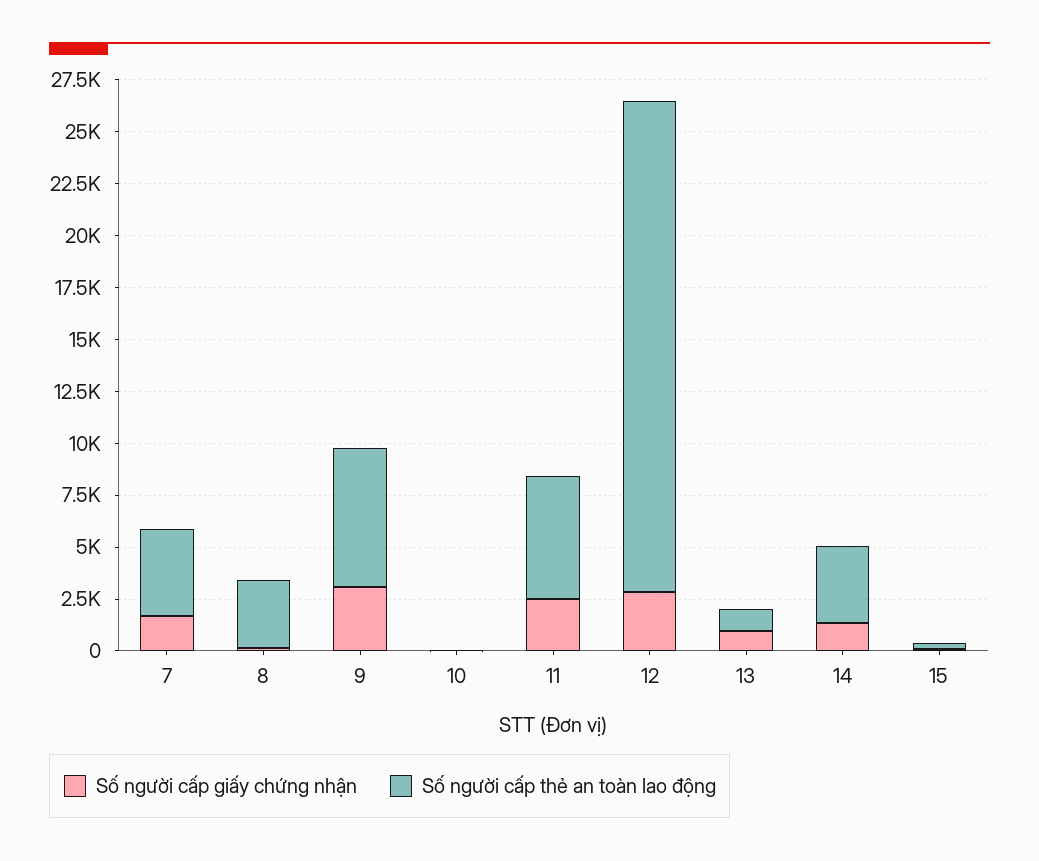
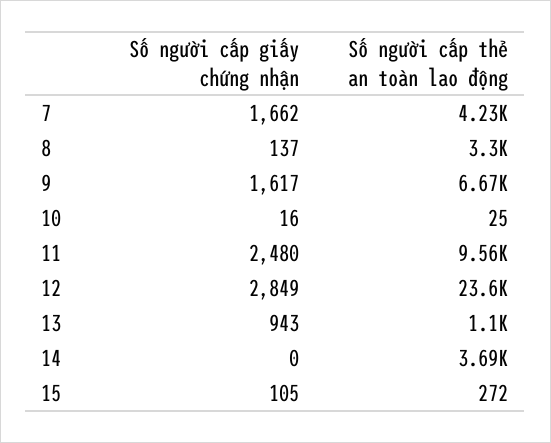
  {
    "Số người cấp giấy chứng nhận": {
      "7": 1662,
      "8": 137,
-     "9": 3000,
+     "9": 1617,
      "10": 16,
      "11": 2480,
      "12": 2849,
      "13": 943,
-     "14": 1500,
+     "14": 0,
      "15": 105
    },
    "Số người cấp thẻ an toàn lao động": {
      "7": 4230,
      "8": 3300,
      "9": 6670,
      "10": 25,
-     "11": 6000,
+     "11": 9560,
      "12": 23600,
      "13": 1100,
      "14": 3690,
      "15": 272
    }
  }

